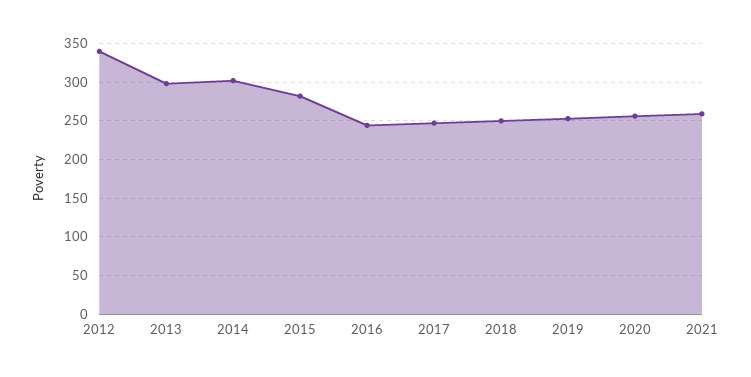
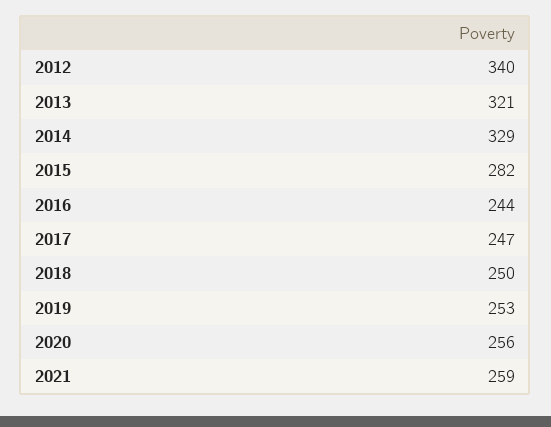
  {
    "2012": 340,
-   "2013": 300,
+   "2013": 321,
-   "2014": 300,
+   "2014": 329,
    "2015": 282,
    "2016": 244,
    "2017": 247,
    "2018": 250,
    "2019": 253,
    "2020": 256,
    "2021": 259
  }

